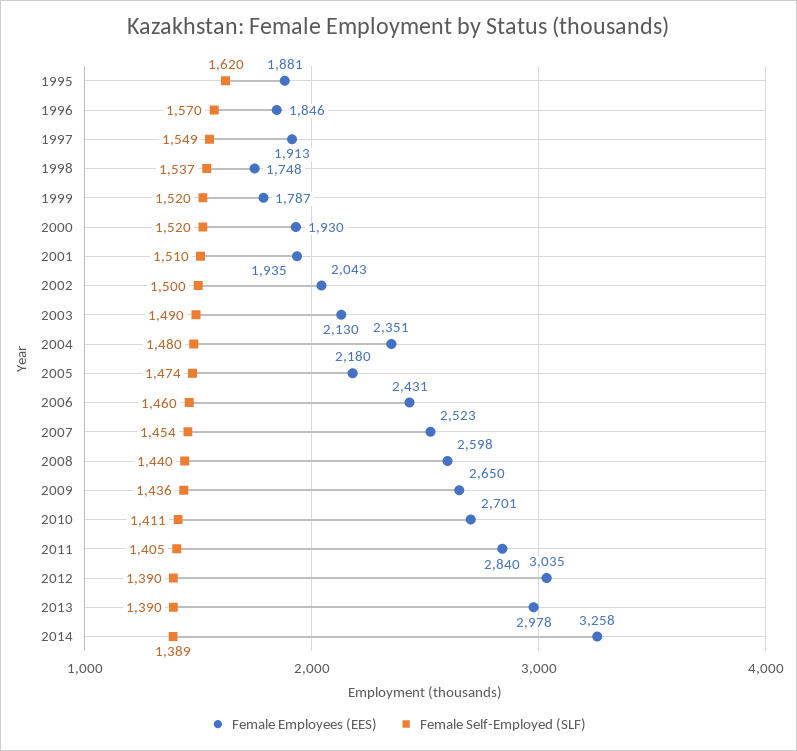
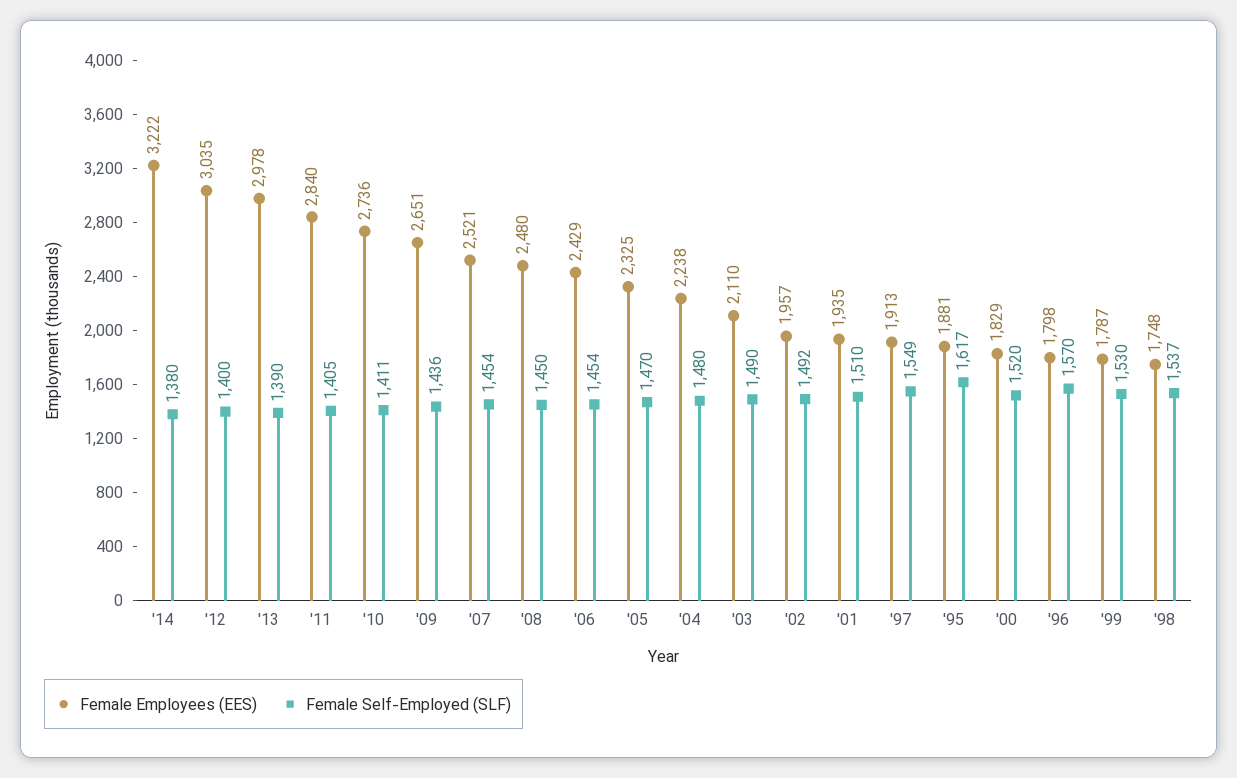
  {
    "Female Employees (EES)": {
      "1995": 1881,
-     "1996": 1846,
+     "1996": 1798,
      "1997": 1913,
      "1998": 1748,
      "1999": 1787,
-     "2000": 1930,
+     "2000": 1829,
      "2001": 1935,
-     "2002": 2043,
+     "2002": 1957,
-     "2003": 2130,
+     "2003": 2110,
-     "2004": 2351,
+     "2004": 2238,
-     "2005": 2180,
+     "2005": 2325,
-     "2006": 2431,
+     "2006": 2429,
-     "2007": 2523,
+     "2007": 2521,
-     "2008": 2598,
+     "2008": 2480,
-     "2009": 2650,
+     "2009": 2651,
-     "2010": 2701,
+     "2010": 2736,
      "2011": 2840,
      "2012": 3035,
      "2013": 2978,
-     "2014": 3258
+     "2014": 3222
    },
    "Female Self-Employed (SLF)": {
-     "1995": 1620,
+     "1995": 1617,
      "1996": 1570,
      "1997": 1549,
      "1998": 1537,
-     "1999": 1520,
+     "1999": 1530,
      "2000": 1520,
      "2001": 1510,
-     "2002": 1500,
+     "2002": 1492,
      "2003": 1490,
      "2004": 1480,
-     "2005": 1474,
+     "2005": 1470,
-     "2006": 1460,
+     "2006": 1454,
      "2007": 1454,
-     "2008": 1440,
+     "2008": 1450,
      "2009": 1436,
      "2010": 1411,
      "2011": 1405,
-     "2012": 1390,
+     "2012": 1400,
      "2013": 1390,
-     "2014": 1389
+     "2014": 1380
    }
  }

